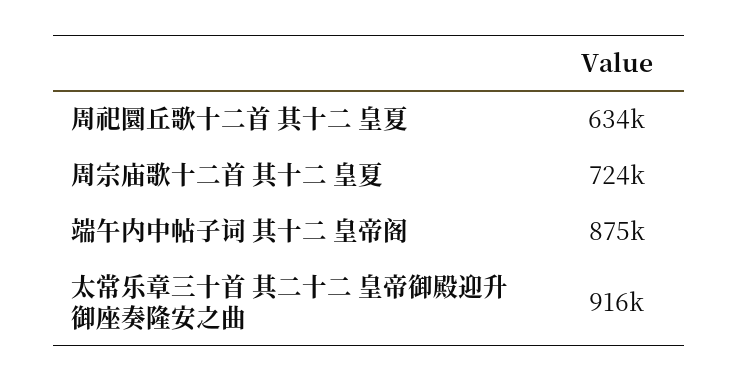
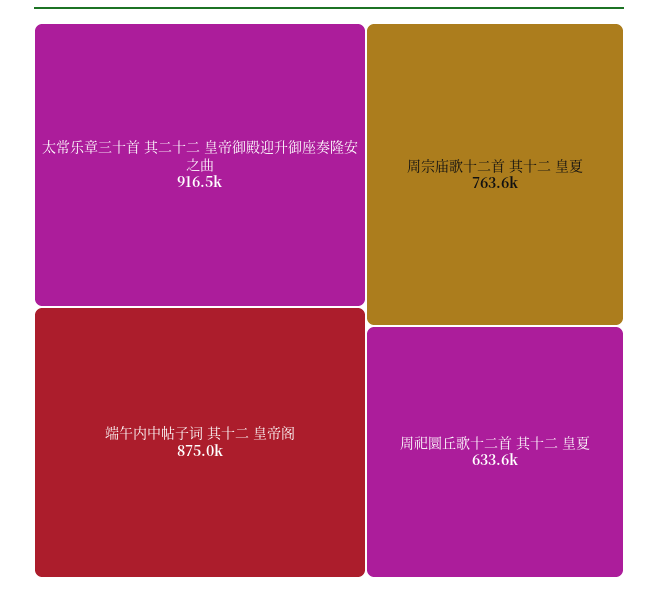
  {
    "周祀圜丘歌十二首 其十二 皇夏": 633600,
-   "周宗庙歌十二首 其十二 皇夏": 724000,
+   "周宗庙歌十二首 其十二 皇夏": 763600,
    "端午内中帖子词 其十二 皇帝阁": 875000,
    "太常乐章三十首 其二十二 皇帝御殿迎升御座奏隆安之曲": 916500
  }

